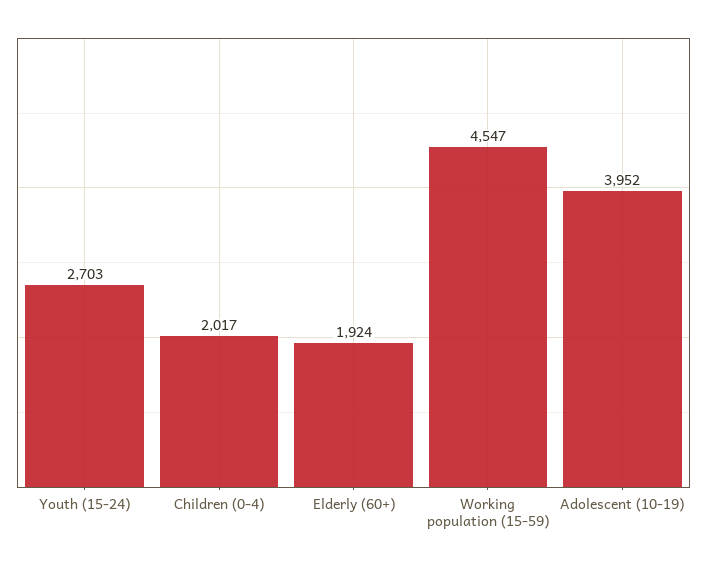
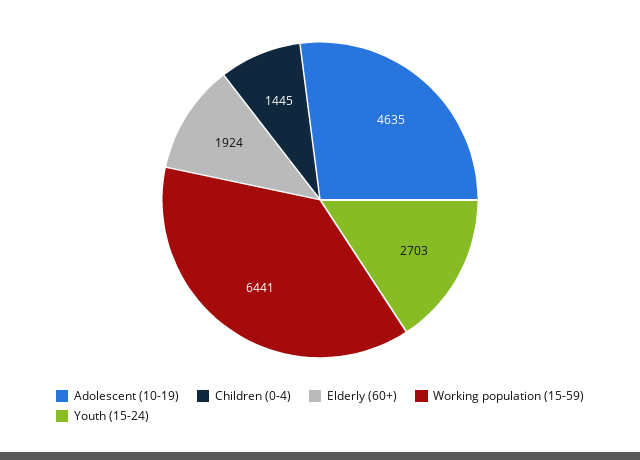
  {
    "Youth (15-24)": 2703,
-   "Children (0-4)": 2017,
+   "Children (0-4)": 1445,
    "Elderly (60+)": 1924,
-   "Working population (15-59)": 4547,
+   "Working population (15-59)": 6441,
-   "Adolescent (10-19)": 3952
+   "Adolescent (10-19)": 4635
  }

